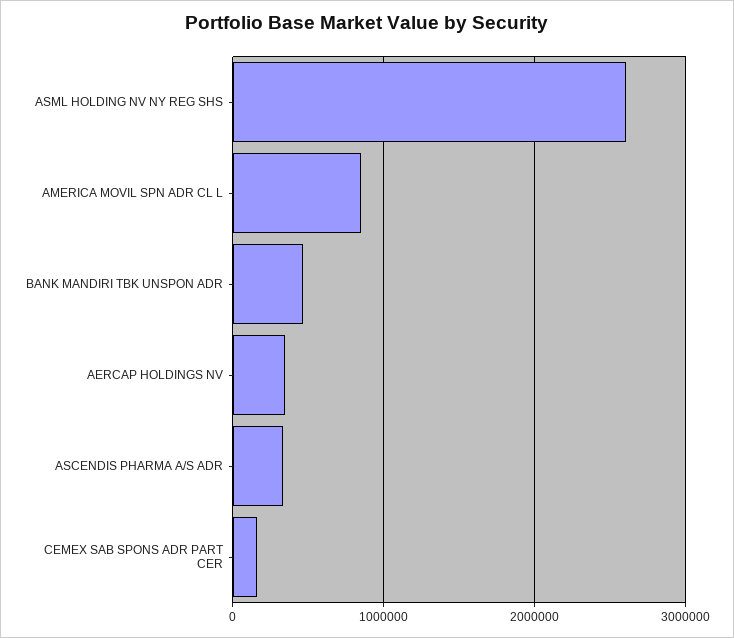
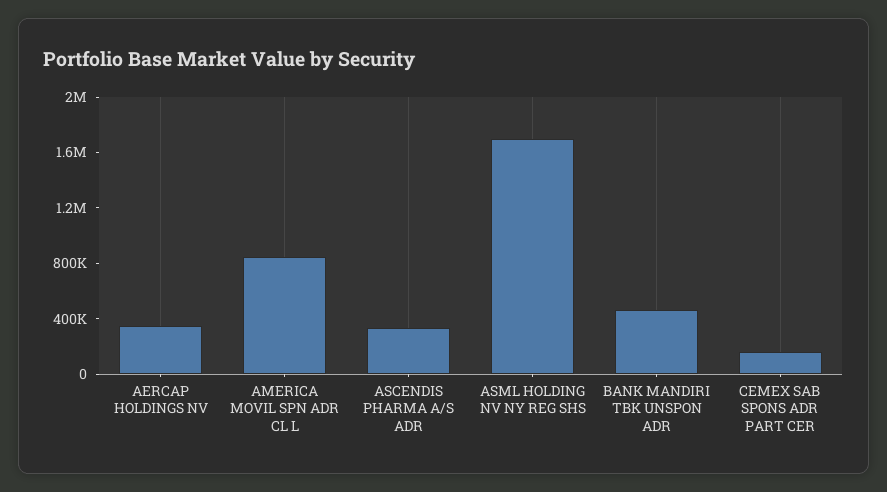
  {
-   "ASML HOLDING NV NY REG SHS": 2600000,
+   "ASML HOLDING NV NY REG SHS": 1700000,
    "AMERICA MOVIL SPN ADR CL L": 800000,
    "BANK MANDIRI TBK UNSPON ADR": 500000,
    "AERCAP HOLDINGS NV": 300000,
    "ASCENDIS PHARMA A/S ADR": 300000,
    "CEMEX SAB SPONS ADR PART CER": 200000
  }

